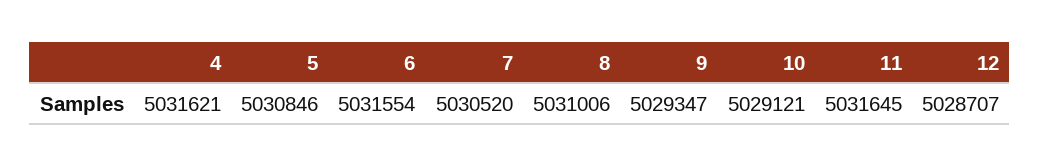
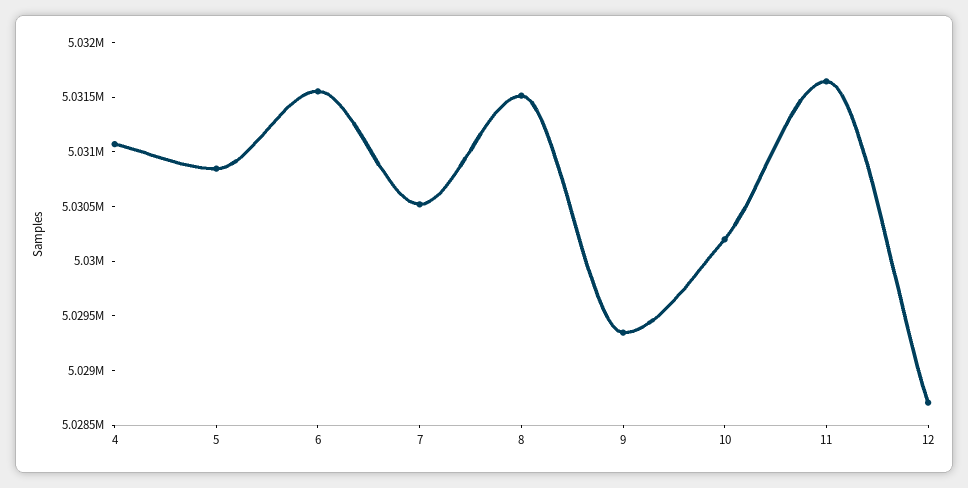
  {
-   "4": 5031621,
+   "4": 5031100,
    "5": 5030846,
    "6": 5031554,
    "7": 5030520,
-   "8": 5031006,
+   "8": 5031500,
    "9": 5029347,
-   "10": 5029121,
+   "10": 5030200,
    "11": 5031645,
    "12": 5028707
  }

